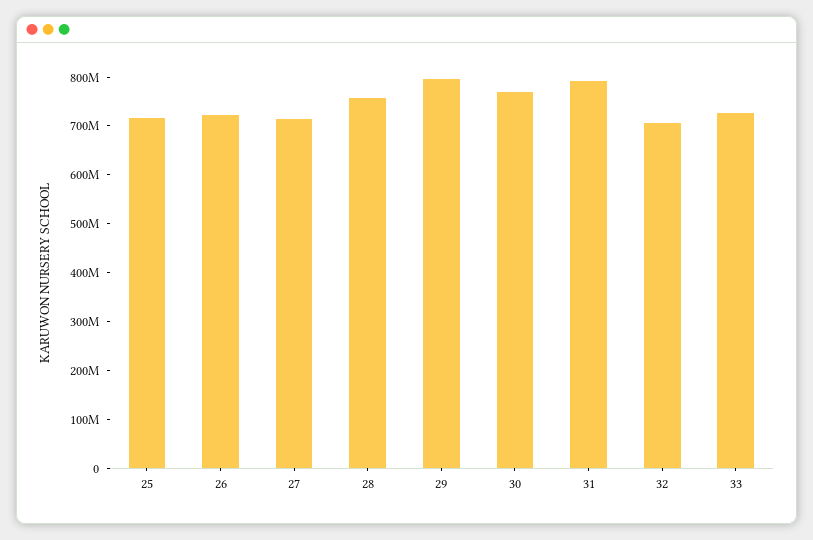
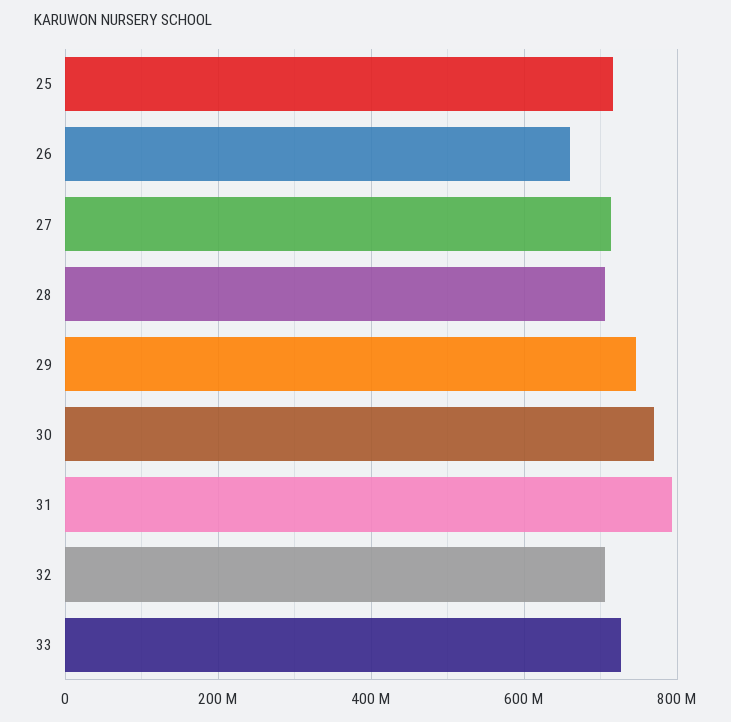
  {
    "25": 720000000,
-   "26": 720000000,
+   "26": 660000000,
    "27": 720000000,
-   "28": 760000000,
+   "28": 700000000,
-   "29": 800000000,
+   "29": 740000000,
    "30": 760000000,
    "31": 800000000,
    "32": 700000000,
    "33": 720000000
  }

